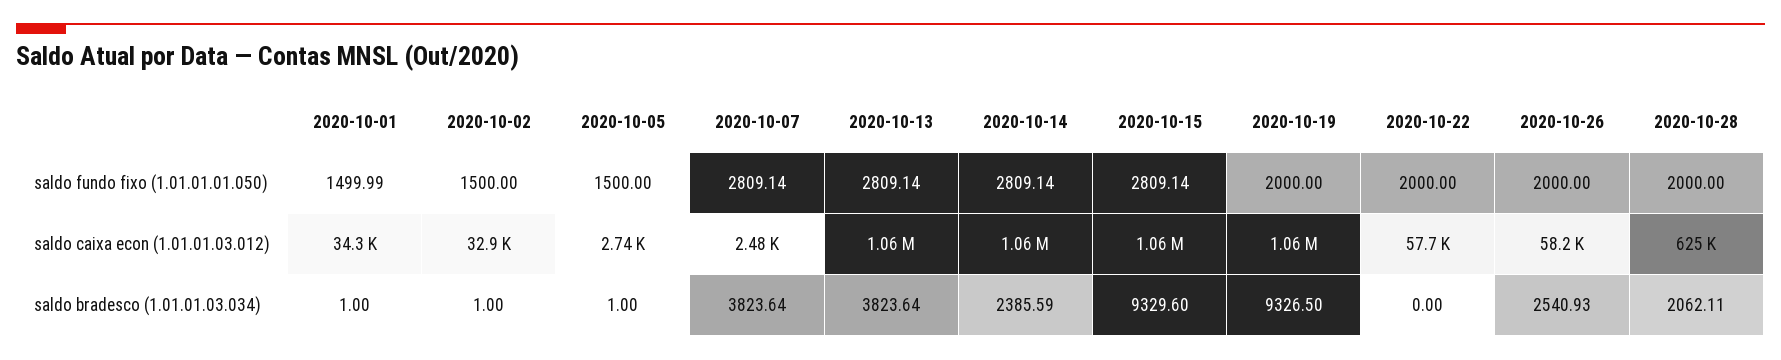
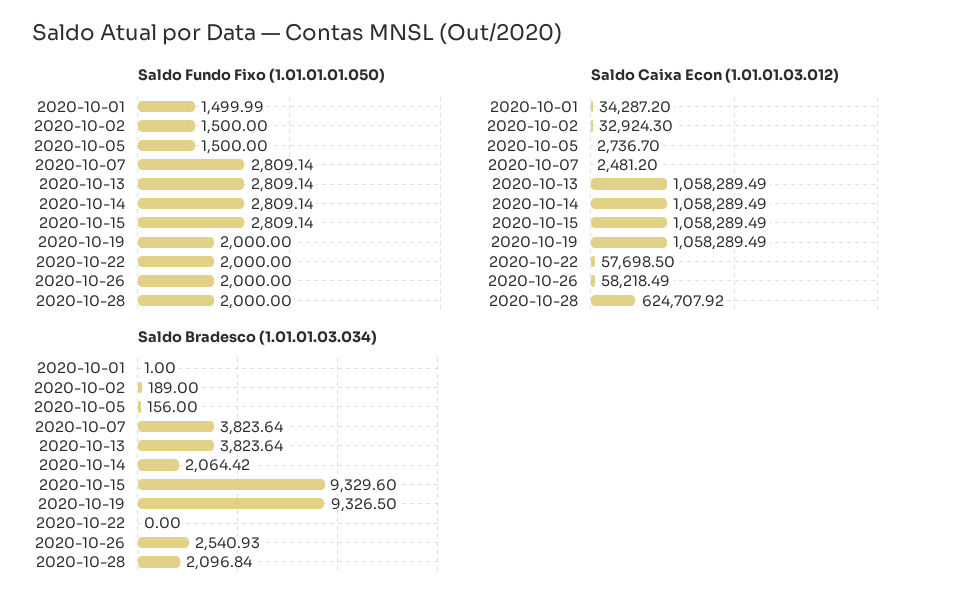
  {
    "saldo fundo fixo (1.01.01.01.050)": {
      "2020-10-01": 1499.99,
      "2020-10-02": 1500,
      "2020-10-05": 1500,
      "2020-10-07": 2809.14,
      "2020-10-13": 2809.14,
      "2020-10-14": 2809.14,
      "2020-10-15": 2809.14,
      "2020-10-19": 2000,
      "2020-10-22": 2000,
      "2020-10-26": 2000,
      "2020-10-28": 2000
    },
    "saldo caixa econ (1.01.01.03.012)": {
      "2020-10-01": 34287.2,
      "2020-10-02": 32924.3,
      "2020-10-05": 2736.7,
      "2020-10-07": 2481.2,
      "2020-10-13": 1058289.49,
      "2020-10-14": 1058289.49,
      "2020-10-15": 1058289.49,
      "2020-10-19": 1058289.49,
      "2020-10-22": 57698.5,
      "2020-10-26": 58218.49,
      "2020-10-28": 624707.92
    },
    "saldo bradesco (1.01.01.03.034)": {
      "2020-10-01": 1,
-     "2020-10-02": 1,
+     "2020-10-02": 189,
-     "2020-10-05": 1,
+     "2020-10-05": 156,
      "2020-10-07": 3823.64,
      "2020-10-13": 3823.64,
-     "2020-10-14": 2385.59,
+     "2020-10-14": 2064.42,
      "2020-10-15": 9329.6,
      "2020-10-19": 9326.5,
      "2020-10-22": 0,
      "2020-10-26": 2540.93,
-     "2020-10-28": 2062.11
+     "2020-10-28": 2096.84
    }
  }

